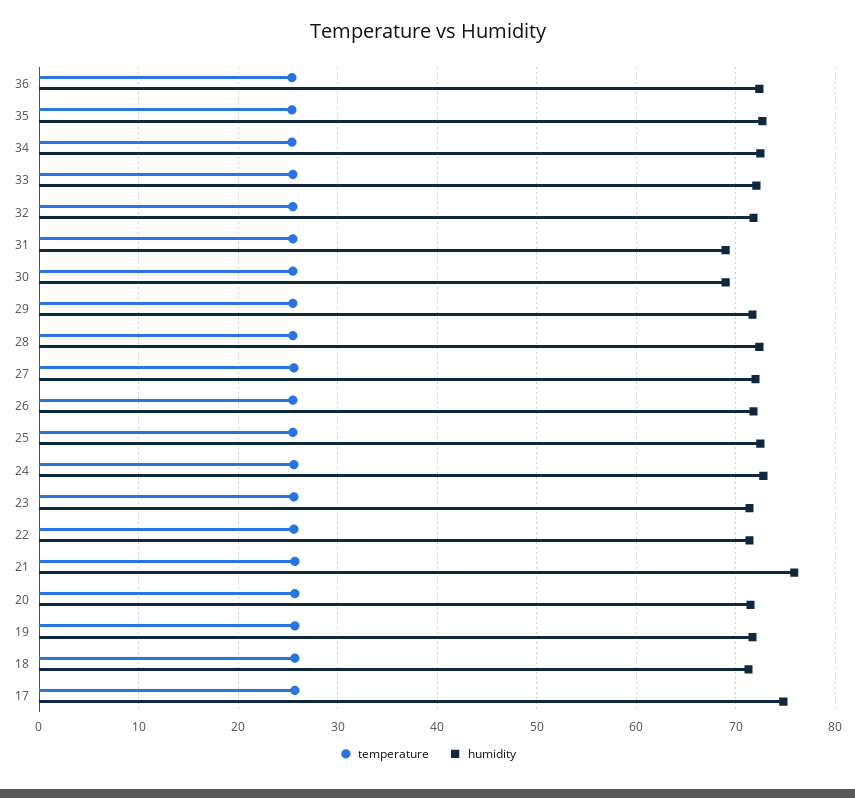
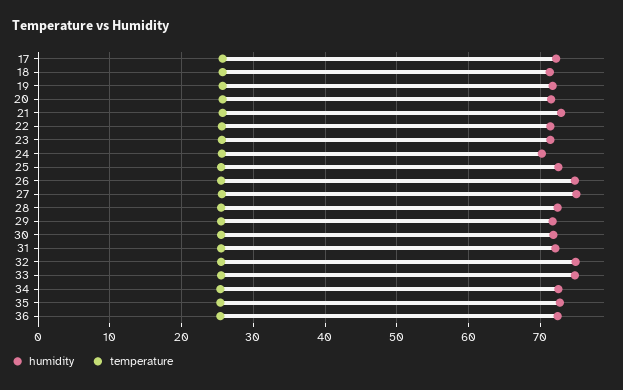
  {
    "temperature": {
      "36": 25,
      "35": 25,
      "34": 25,
      "33": 26,
      "32": 26,
      "31": 26,
      "30": 26,
      "29": 26,
      "28": 26,
      "27": 26,
      "26": 26,
      "25": 26,
      "24": 26,
      "23": 26,
      "22": 26,
      "21": 26,
      "20": 26,
      "19": 26,
      "18": 26,
      "17": 26
    },
    "humidity": {
      "36": 72,
      "35": 73,
      "34": 73,
-     "33": 72,
+     "33": 75,
-     "32": 72,
+     "32": 75,
-     "31": 69,
+     "31": 72,
-     "30": 69,
+     "30": 72,
      "29": 72,
      "28": 72,
-     "27": 72,
+     "27": 75,
-     "26": 72,
+     "26": 75,
      "25": 73,
-     "24": 73,
+     "24": 70,
      "23": 71,
      "22": 71,
-     "21": 76,
+     "21": 73,
      "20": 72,
      "19": 72,
      "18": 71,
-     "17": 75
+     "17": 72
    }
  }

